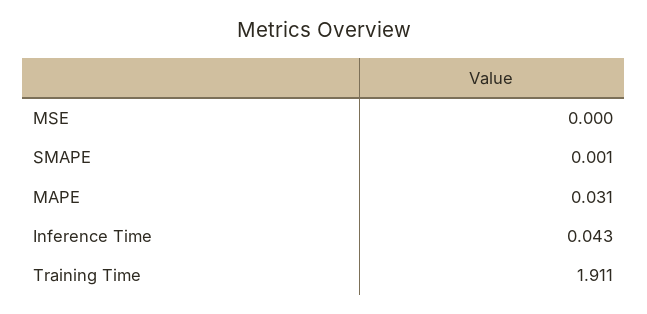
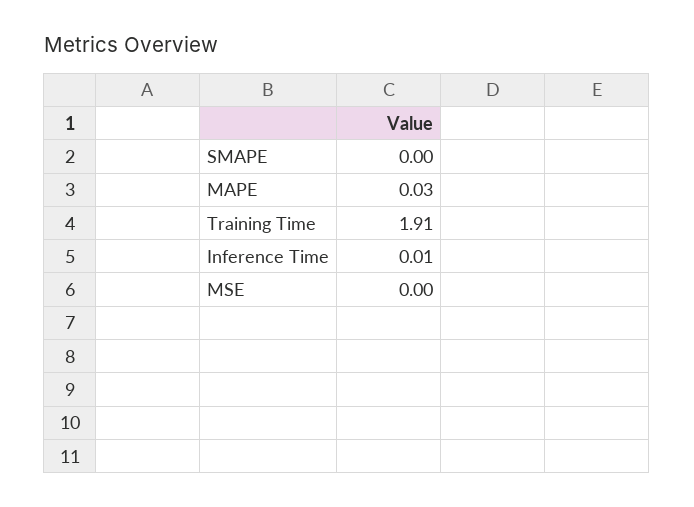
  {
    "MSE": 0,
    "SMAPE": 0.001,
    "MAPE": 0.031,
-   "Inference Time": 0.043,
+   "Inference Time": 0.01,
    "Training Time": 1.911
  }

